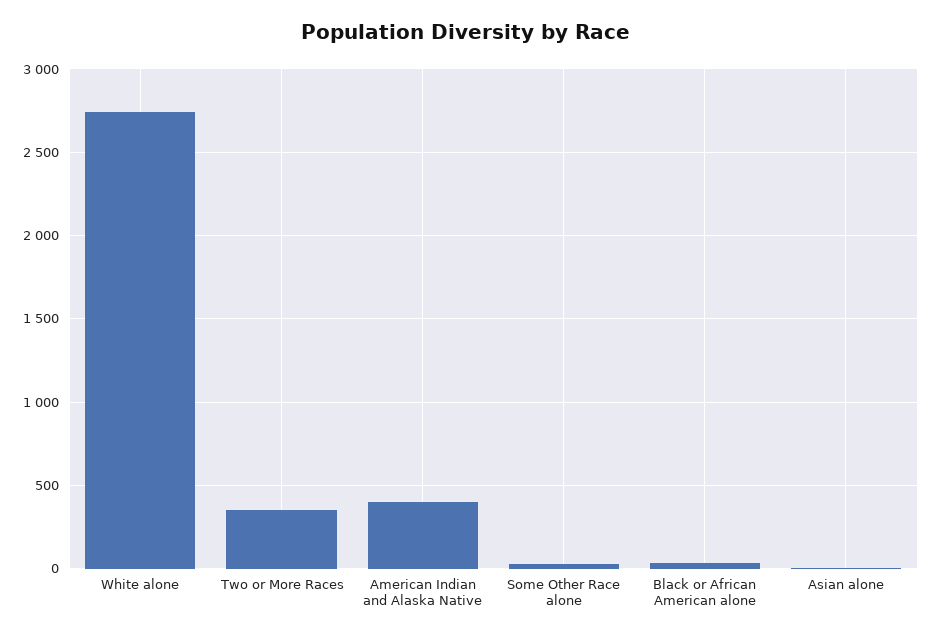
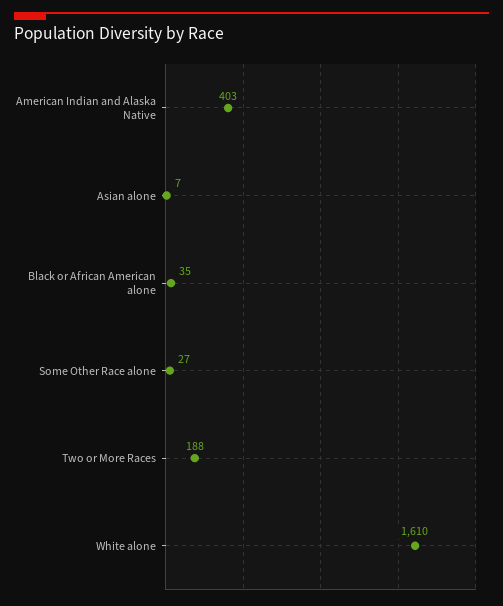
  {
-   "White alone": 2750,
+   "White alone": 1610,
-   "Two or More Races": 350,
+   "Two or More Races": 188,
    "American Indian and Alaska Native": 403,
    "Some Other Race alone": 27,
    "Black or African American alone": 35,
    "Asian alone": 7
  }

